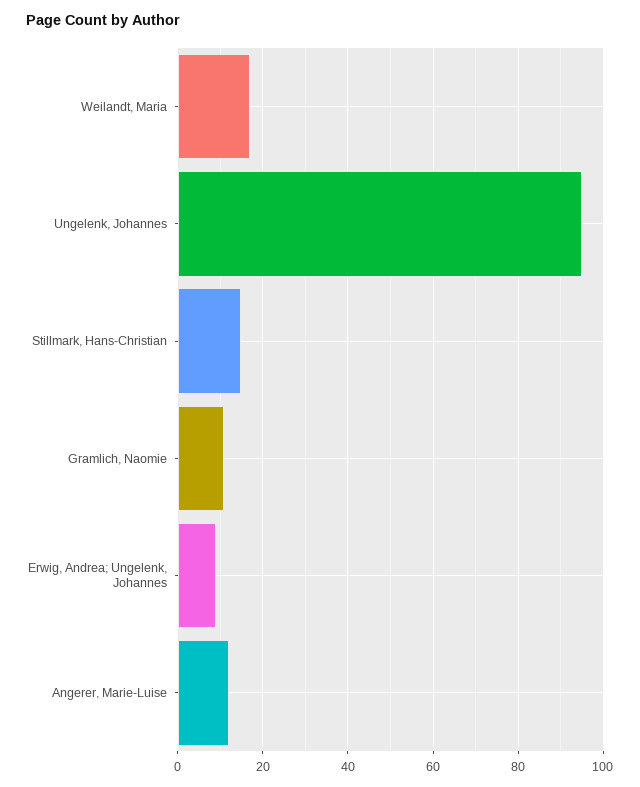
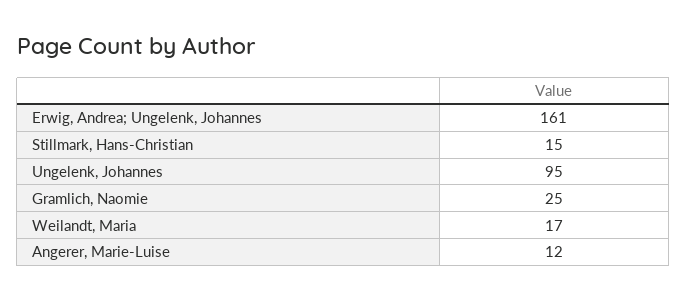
  {
    "Weilandt, Maria": 17,
    "Ungelenk, Johannes": 95,
    "Stillmark, Hans-Christian": 15,
-   "Gramlich, Naomie": 10,
+   "Gramlich, Naomie": 25,
-   "Erwig, Andrea; Ungelenk, Johannes": 10,
+   "Erwig, Andrea; Ungelenk, Johannes": 161,
    "Angerer, Marie-Luise": 12
  }

